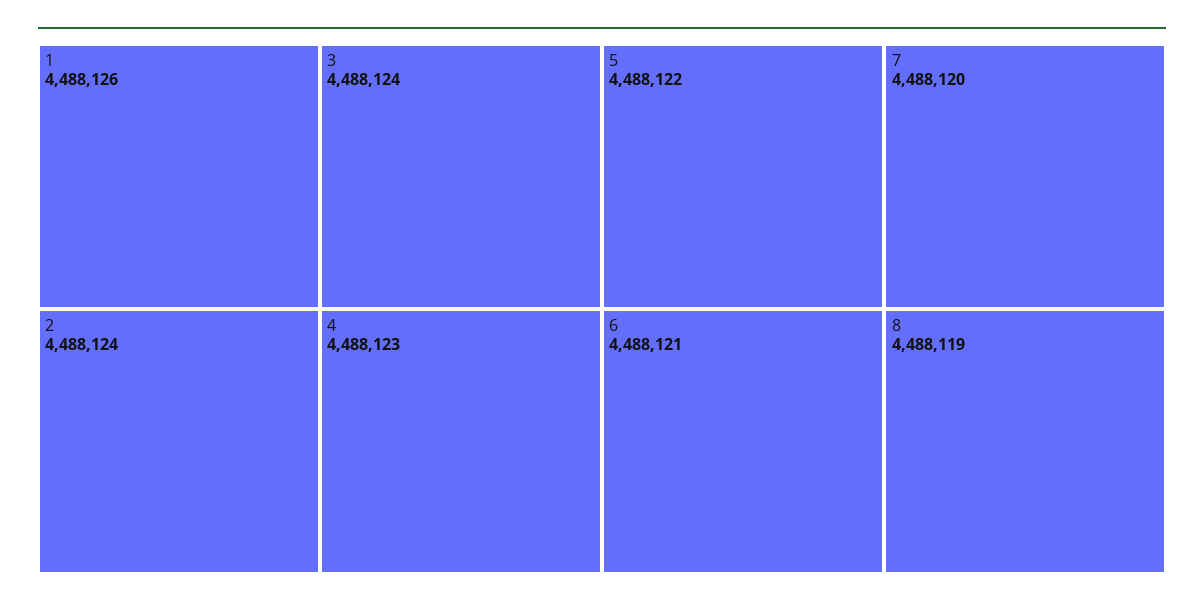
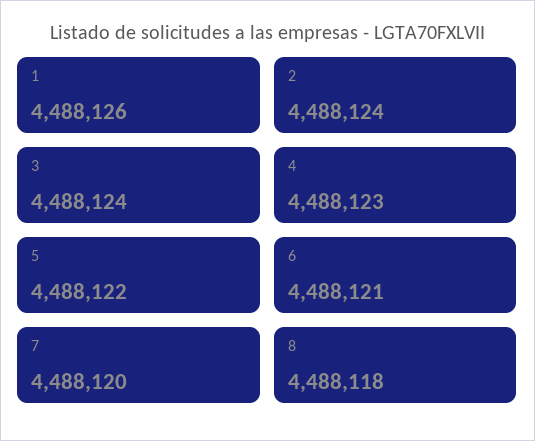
  {
    "1": 4488126,
    "2": 4488124,
    "3": 4488124,
    "4": 4488123,
    "5": 4488122,
    "6": 4488121,
    "7": 4488120,
-   "8": 4488119
+   "8": 4488118
  }

